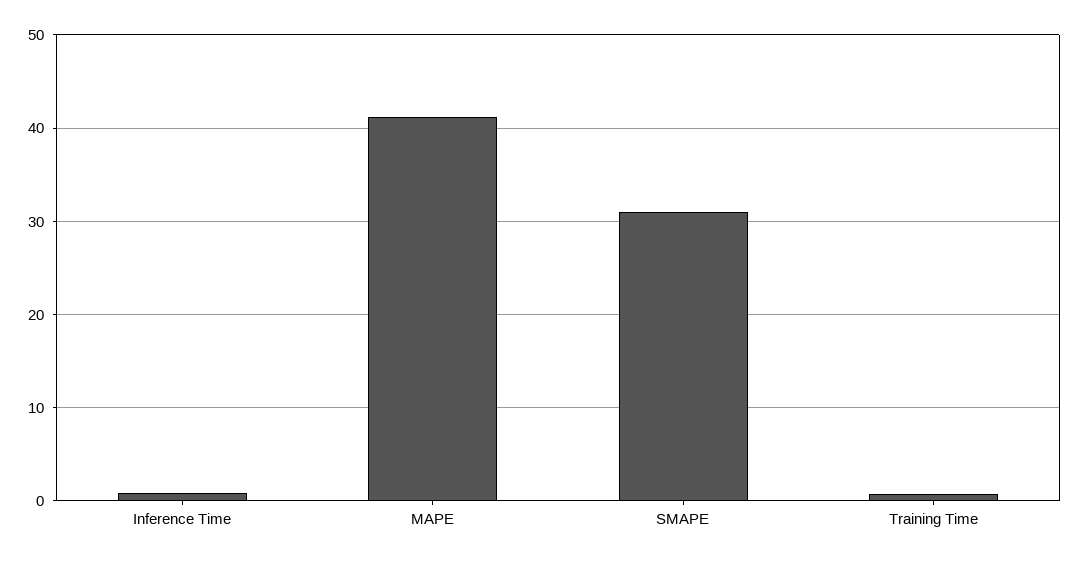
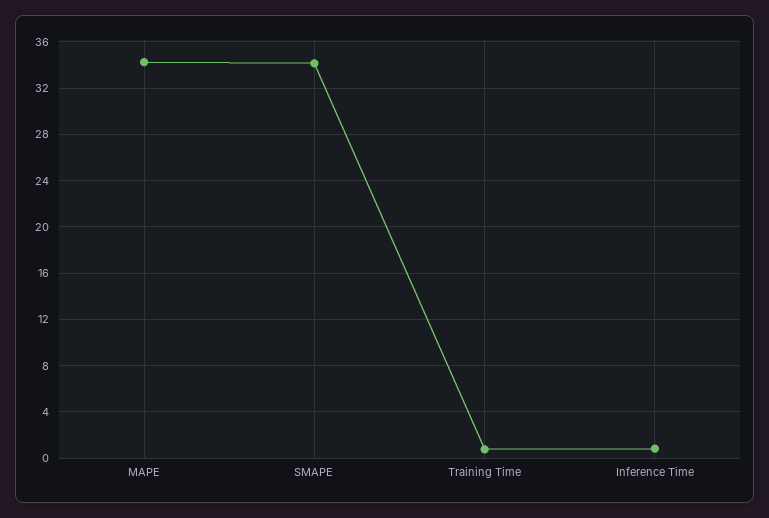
  {
    "Inference Time": 1,
-   "MAPE": 41,
+   "MAPE": 34,
-   "SMAPE": 31,
+   "SMAPE": 34,
    "Training Time": 1
  }

